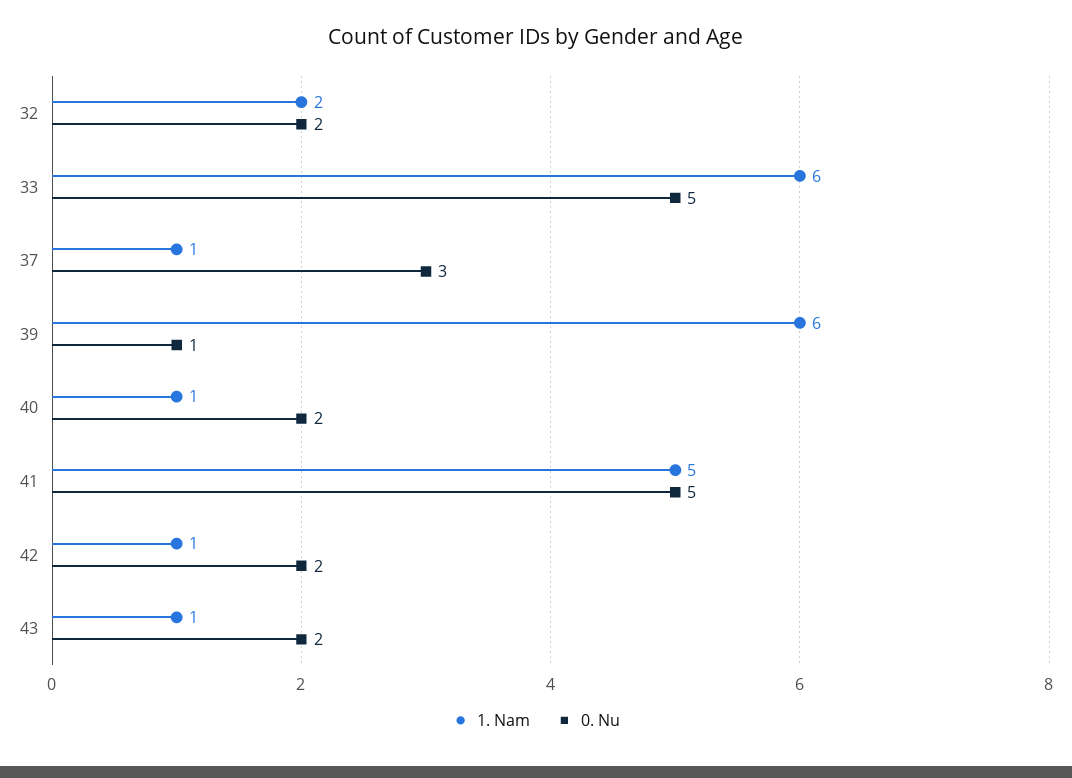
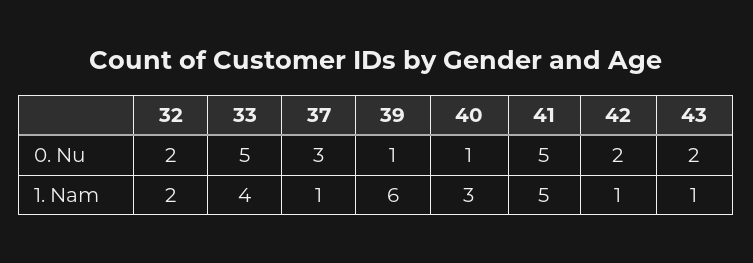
  {
    "1. Nam": {
      "32": 2,
-     "33": 6,
+     "33": 4,
      "37": 1,
      "39": 6,
-     "40": 1,
+     "40": 3,
      "41": 5,
      "42": 1,
      "43": 1
    },
    "0. Nu": {
      "32": 2,
      "33": 5,
      "37": 3,
      "39": 1,
-     "40": 2,
+     "40": 1,
      "41": 5,
      "42": 2,
      "43": 2
    }
  }

